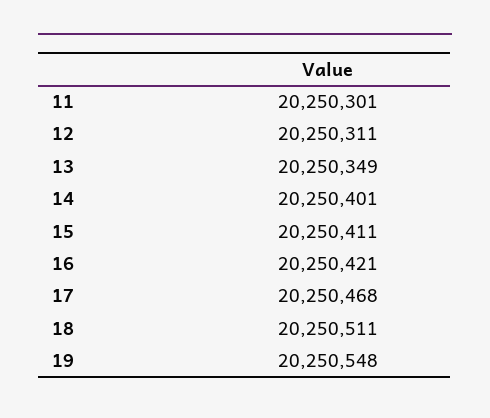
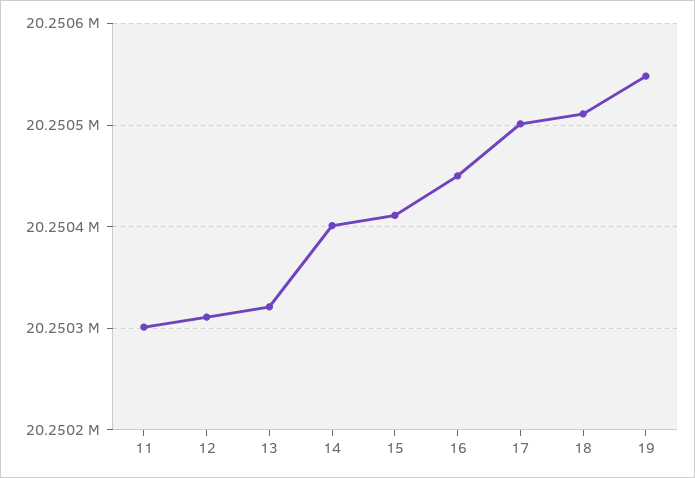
  {
    "11": 20250301,
    "12": 20250311,
-   "13": 20250349,
+   "13": 20250320,
    "14": 20250401,
    "15": 20250411,
-   "16": 20250421,
+   "16": 20250450,
-   "17": 20250468,
+   "17": 20250500,
    "18": 20250511,
    "19": 20250548
  }

